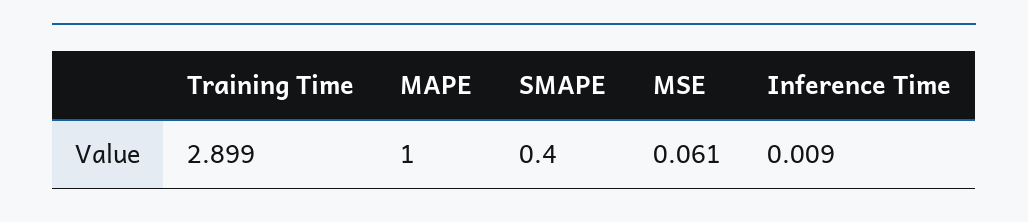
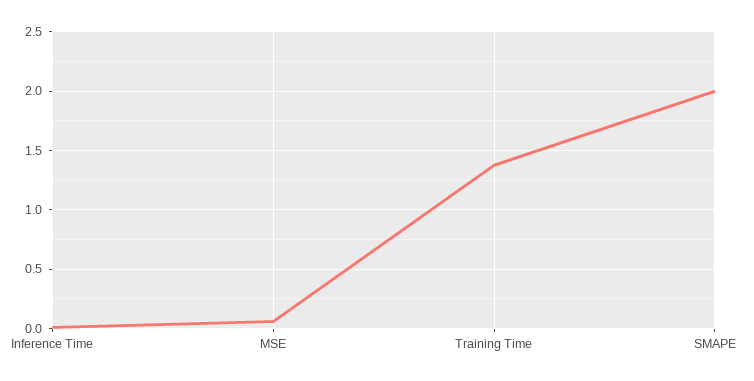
  {
-   "Training Time": 2.899,
+   "Training Time": 1.4,
-   "MAPE": 1,
-   "SMAPE": 0.4,
+   "SMAPE": 2,
    "MSE": 0.061,
    "Inference Time": 0.009
  }

